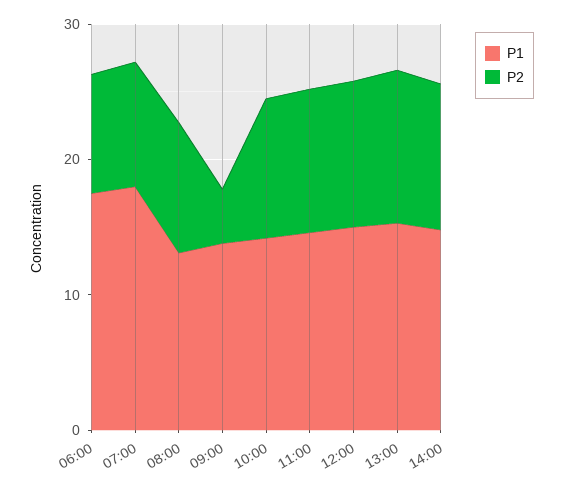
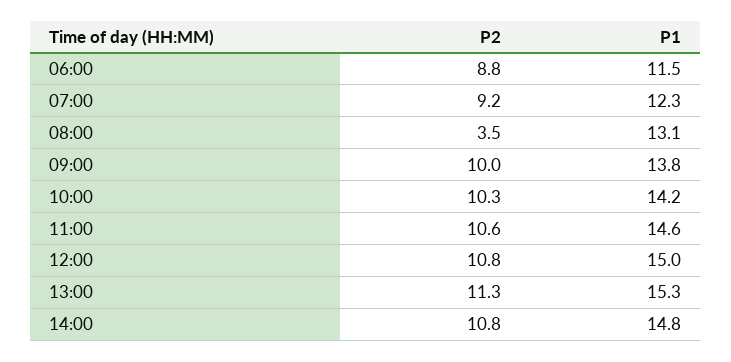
  {
    "P1": {
-     "06:00": 18,
+     "06:00": 11.5,
-     "07:00": 18,
+     "07:00": 12.3,
      "08:00": 13.1,
      "09:00": 13.8,
      "10:00": 14.2,
      "11:00": 14.6,
      "12:00": 15,
      "13:00": 15.3,
      "14:00": 14.8
    },
    "P2": {
      "06:00": 8.8,
      "07:00": 9.2,
-     "08:00": 10,
+     "08:00": 3.5,
-     "09:00": 4,
+     "09:00": 10,
      "10:00": 10.3,
      "11:00": 10.6,
      "12:00": 10.8,
      "13:00": 11.3,
      "14:00": 10.8
    }
  }

